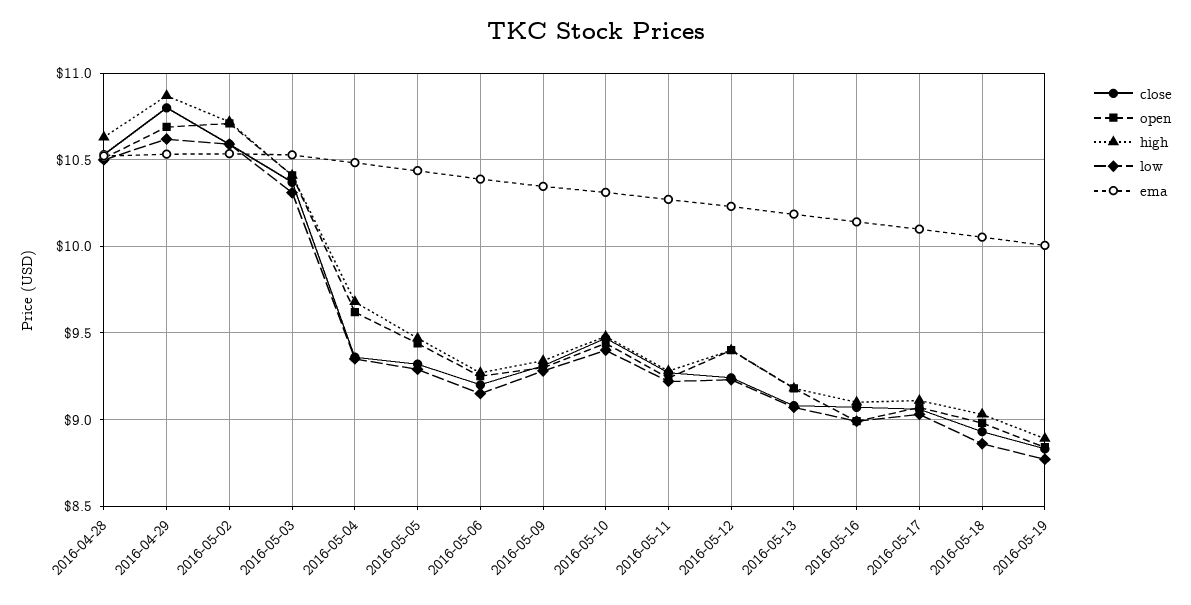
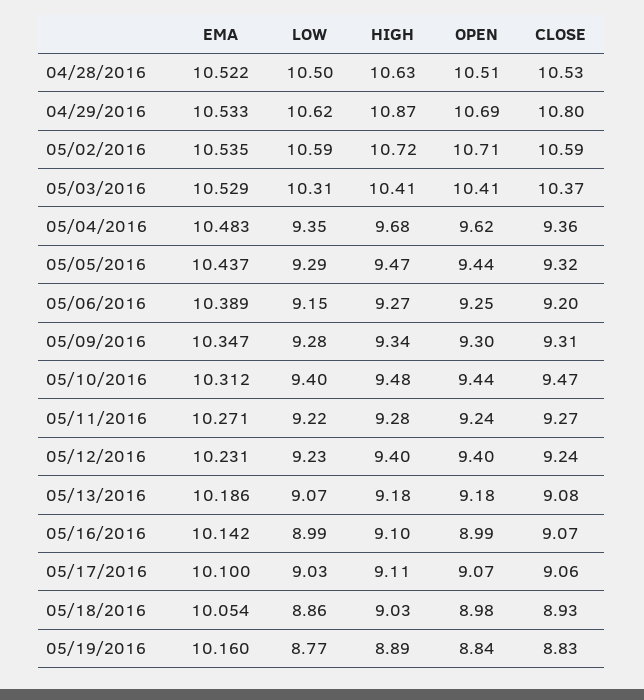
  {
    "close": {
      "2016-04-28": 10.53,
      "2016-04-29": 10.8,
      "2016-05-02": 10.59,
      "2016-05-03": 10.37,
      "2016-05-04": 9.36,
      "2016-05-05": 9.32,
      "2016-05-06": 9.2,
      "2016-05-09": 9.31,
      "2016-05-10": 9.47,
      "2016-05-11": 9.27,
      "2016-05-12": 9.24,
      "2016-05-13": 9.08,
      "2016-05-16": 9.07,
      "2016-05-17": 9.06,
      "2016-05-18": 8.93,
      "2016-05-19": 8.83
    },
    "open": {
      "2016-04-28": 10.51,
      "2016-04-29": 10.69,
      "2016-05-02": 10.71,
      "2016-05-03": 10.41,
      "2016-05-04": 9.62,
      "2016-05-05": 9.44,
      "2016-05-06": 9.25,
      "2016-05-09": 9.3,
      "2016-05-10": 9.44,
      "2016-05-11": 9.24,
      "2016-05-12": 9.4,
      "2016-05-13": 9.18,
      "2016-05-16": 8.99,
      "2016-05-17": 9.07,
      "2016-05-18": 8.98,
      "2016-05-19": 8.84
    },
    "high": {
      "2016-04-28": 10.63,
      "2016-04-29": 10.87,
      "2016-05-02": 10.72,
      "2016-05-03": 10.41,
      "2016-05-04": 9.68,
      "2016-05-05": 9.47,
      "2016-05-06": 9.27,
      "2016-05-09": 9.34,
      "2016-05-10": 9.48,
      "2016-05-11": 9.28,
      "2016-05-12": 9.4,
      "2016-05-13": 9.18,
      "2016-05-16": 9.1,
      "2016-05-17": 9.11,
      "2016-05-18": 9.03,
      "2016-05-19": 8.89
    },
    "low": {
      "2016-04-28": 10.5,
      "2016-04-29": 10.62,
      "2016-05-02": 10.59,
      "2016-05-03": 10.31,
      "2016-05-04": 9.35,
      "2016-05-05": 9.29,
      "2016-05-06": 9.15,
      "2016-05-09": 9.28,
      "2016-05-10": 9.4,
      "2016-05-11": 9.22,
      "2016-05-12": 9.23,
      "2016-05-13": 9.07,
      "2016-05-16": 8.99,
      "2016-05-17": 9.03,
      "2016-05-18": 8.86,
      "2016-05-19": 8.77
    },
    "ema": {
      "2016-04-28": 10.522,
      "2016-04-29": 10.533,
      "2016-05-02": 10.535,
      "2016-05-03": 10.529,
      "2016-05-04": 10.483,
      "2016-05-05": 10.437,
      "2016-05-06": 10.389,
      "2016-05-09": 10.347,
      "2016-05-10": 10.312,
      "2016-05-11": 10.271,
      "2016-05-12": 10.231,
      "2016-05-13": 10.186,
      "2016-05-16": 10.142,
      "2016-05-17": 10.1,
      "2016-05-18": 10.054,
-     "2016-05-19": 10
+     "2016-05-19": 10.16
    }
  }

